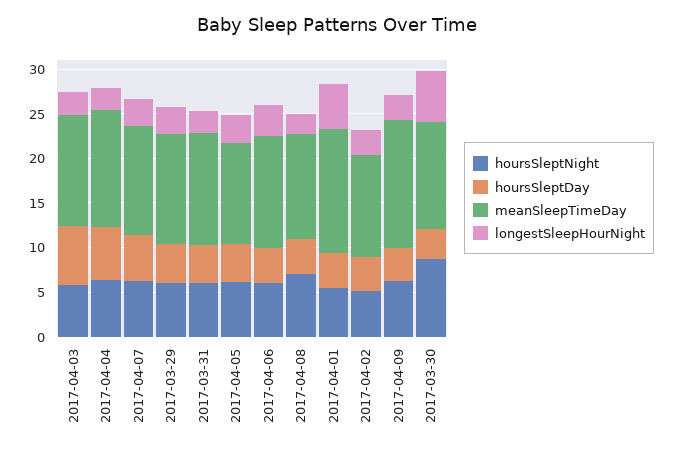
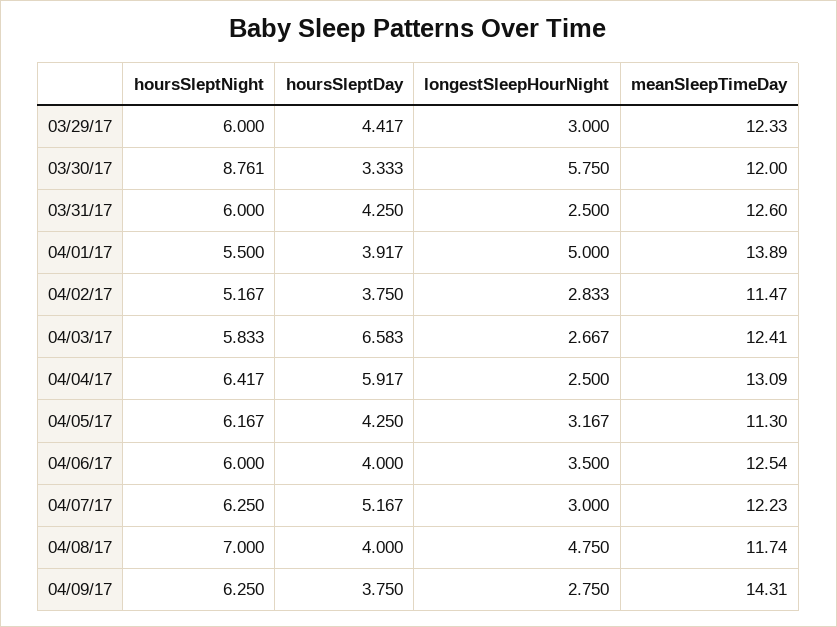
  {
    "hoursSleptNight": {
      "2017-04-03": 5.833,
      "2017-04-04": 6.417,
      "2017-04-07": 6.25,
      "2017-03-29": 6,
      "2017-03-31": 6,
      "2017-04-05": 6.167,
      "2017-04-06": 6,
      "2017-04-08": 7,
      "2017-04-01": 5.5,
      "2017-04-02": 5.167,
      "2017-04-09": 6.25,
      "2017-03-30": 8.761
    },
    "hoursSleptDay": {
      "2017-04-03": 6.583,
      "2017-04-04": 5.917,
      "2017-04-07": 5.167,
      "2017-03-29": 4.417,
      "2017-03-31": 4.25,
      "2017-04-05": 4.25,
      "2017-04-06": 4,
      "2017-04-08": 4,
      "2017-04-01": 3.917,
      "2017-04-02": 3.75,
      "2017-04-09": 3.75,
      "2017-03-30": 3.333
    },
    "meanSleepTimeDay": {
      "2017-04-03": 12.41,
      "2017-04-04": 13.09,
      "2017-04-07": 12.23,
      "2017-03-29": 12.33,
      "2017-03-31": 12.6,
      "2017-04-05": 11.3,
      "2017-04-06": 12.54,
      "2017-04-08": 11.74,
      "2017-04-01": 13.89,
      "2017-04-02": 11.47,
      "2017-04-09": 14.31,
      "2017-03-30": 12
    },
    "longestSleepHourNight": {
      "2017-04-03": 2.667,
      "2017-04-04": 2.5,
      "2017-04-07": 3,
      "2017-03-29": 3,
      "2017-03-31": 2.5,
      "2017-04-05": 3.167,
      "2017-04-06": 3.5,
-     "2017-04-08": 2,
+     "2017-04-08": 4.75,
      "2017-04-01": 5,
      "2017-04-02": 2.833,
      "2017-04-09": 2.75,
      "2017-03-30": 5.75
    }
  }

